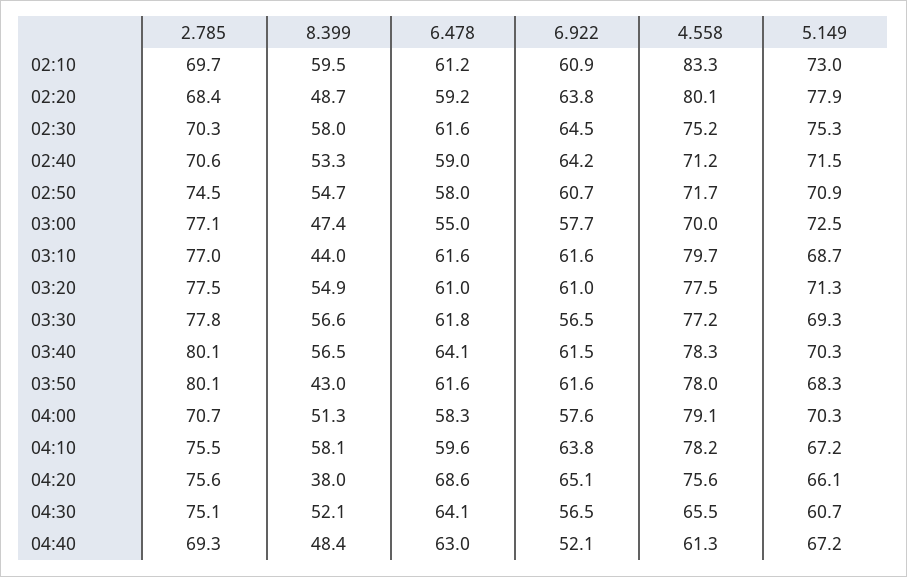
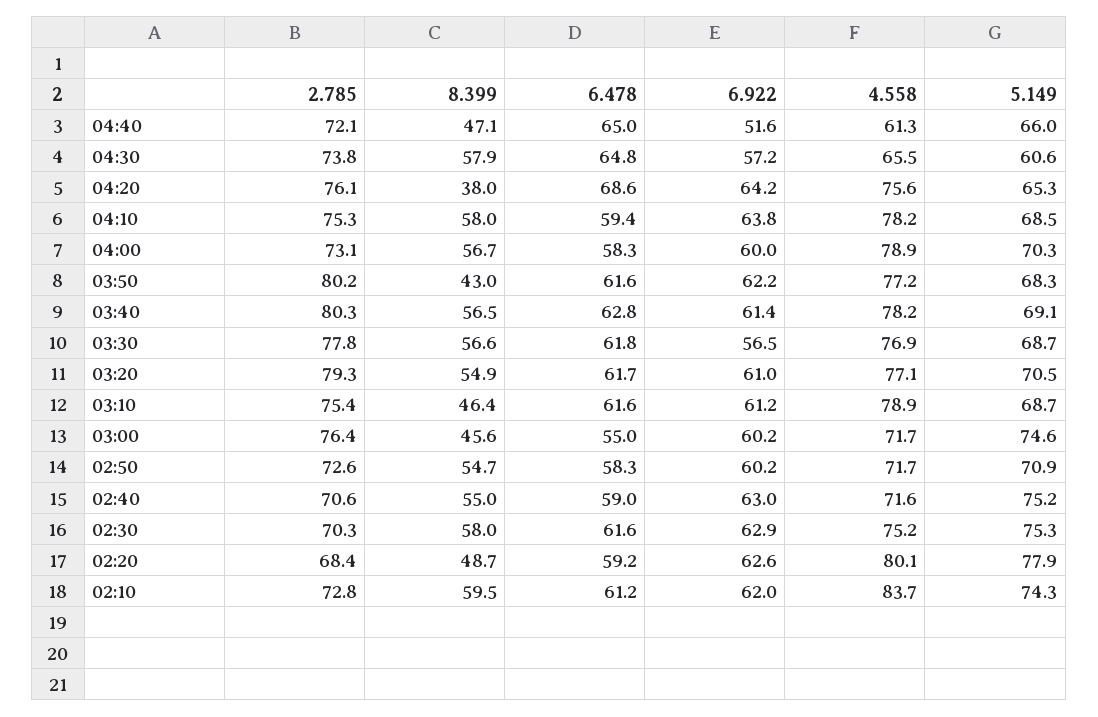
  {
    "2.785": {
-     "02:10": 69.7,
+     "02:10": 72.8,
      "02:20": 68.4,
      "02:30": 70.3,
      "02:40": 70.6,
-     "02:50": 74.5,
+     "02:50": 72.6,
-     "03:00": 77.1,
+     "03:00": 76.4,
-     "03:10": 77,
+     "03:10": 75.4,
-     "03:20": 77.5,
+     "03:20": 79.3,
      "03:30": 77.8,
-     "03:40": 80.1,
+     "03:40": 80.3,
-     "03:50": 80.1,
+     "03:50": 80.2,
-     "04:00": 70.7,
+     "04:00": 73.1,
-     "04:10": 75.5,
+     "04:10": 75.3,
-     "04:20": 75.6,
+     "04:20": 76.1,
-     "04:30": 75.1,
+     "04:30": 73.8,
-     "04:40": 69.3
+     "04:40": 72.1
    },
    "8.399": {
      "02:10": 59.5,
      "02:20": 48.7,
      "02:30": 58,
-     "02:40": 53.3,
+     "02:40": 55,
      "02:50": 54.7,
-     "03:00": 47.4,
+     "03:00": 45.6,
-     "03:10": 44,
+     "03:10": 46.4,
      "03:20": 54.9,
      "03:30": 56.6,
      "03:40": 56.5,
      "03:50": 43,
-     "04:00": 51.3,
+     "04:00": 56.7,
-     "04:10": 58.1,
+     "04:10": 58,
      "04:20": 38,
-     "04:30": 52.1,
+     "04:30": 57.9,
-     "04:40": 48.4
+     "04:40": 47.1
    },
    "6.478": {
      "02:10": 61.2,
      "02:20": 59.2,
      "02:30": 61.6,
      "02:40": 59,
-     "02:50": 58,
+     "02:50": 58.3,
      "03:00": 55,
      "03:10": 61.6,
-     "03:20": 61,
+     "03:20": 61.7,
      "03:30": 61.8,
-     "03:40": 64.1,
+     "03:40": 62.8,
      "03:50": 61.6,
      "04:00": 58.3,
-     "04:10": 59.6,
+     "04:10": 59.4,
      "04:20": 68.6,
-     "04:30": 64.1,
+     "04:30": 64.8,
-     "04:40": 63
+     "04:40": 65
    },
    "6.922": {
-     "02:10": 60.9,
+     "02:10": 62,
-     "02:20": 63.8,
+     "02:20": 62.6,
-     "02:30": 64.5,
+     "02:30": 62.9,
-     "02:40": 64.2,
+     "02:40": 63,
-     "02:50": 60.7,
+     "02:50": 60.2,
-     "03:00": 57.7,
+     "03:00": 60.2,
-     "03:10": 61.6,
+     "03:10": 61.2,
      "03:20": 61,
      "03:30": 56.5,
-     "03:40": 61.5,
+     "03:40": 61.4,
-     "03:50": 61.6,
+     "03:50": 62.2,
-     "04:00": 57.6,
+     "04:00": 60,
      "04:10": 63.8,
-     "04:20": 65.1,
+     "04:20": 64.2,
-     "04:30": 56.5,
+     "04:30": 57.2,
-     "04:40": 52.1
+     "04:40": 51.6
    },
    "4.558": {
-     "02:10": 83.3,
+     "02:10": 83.7,
      "02:20": 80.1,
      "02:30": 75.2,
-     "02:40": 71.2,
+     "02:40": 71.6,
      "02:50": 71.7,
-     "03:00": 70,
+     "03:00": 71.7,
-     "03:10": 79.7,
+     "03:10": 78.9,
-     "03:20": 77.5,
+     "03:20": 77.1,
-     "03:30": 77.2,
+     "03:30": 76.9,
-     "03:40": 78.3,
+     "03:40": 78.2,
-     "03:50": 78,
+     "03:50": 77.2,
-     "04:00": 79.1,
+     "04:00": 78.9,
      "04:10": 78.2,
      "04:20": 75.6,
      "04:30": 65.5,
      "04:40": 61.3
    },
    "5.149": {
-     "02:10": 73,
+     "02:10": 74.3,
      "02:20": 77.9,
      "02:30": 75.3,
-     "02:40": 71.5,
+     "02:40": 75.2,
      "02:50": 70.9,
-     "03:00": 72.5,
+     "03:00": 74.6,
      "03:10": 68.7,
-     "03:20": 71.3,
+     "03:20": 70.5,
-     "03:30": 69.3,
+     "03:30": 68.7,
-     "03:40": 70.3,
+     "03:40": 69.1,
      "03:50": 68.3,
      "04:00": 70.3,
-     "04:10": 67.2,
+     "04:10": 68.5,
-     "04:20": 66.1,
+     "04:20": 65.3,
-     "04:30": 60.7,
+     "04:30": 60.6,
-     "04:40": 67.2
+     "04:40": 66
    }
  }

